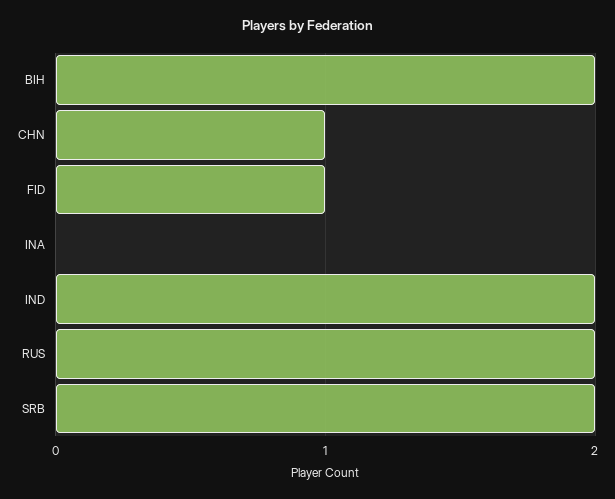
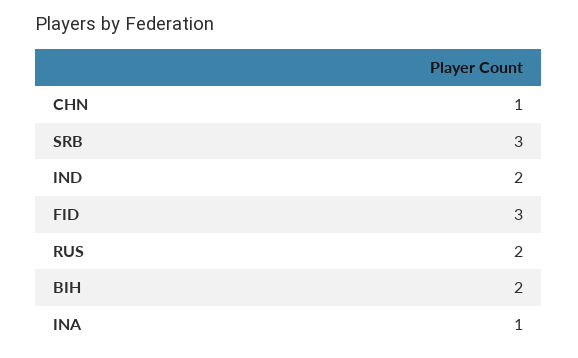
  {
    "BIH": 2,
    "CHN": 1,
-   "FID": 1,
+   "FID": 3,
-   "INA": 0,
+   "INA": 1,
    "IND": 2,
    "RUS": 2,
-   "SRB": 2
+   "SRB": 3
  }

